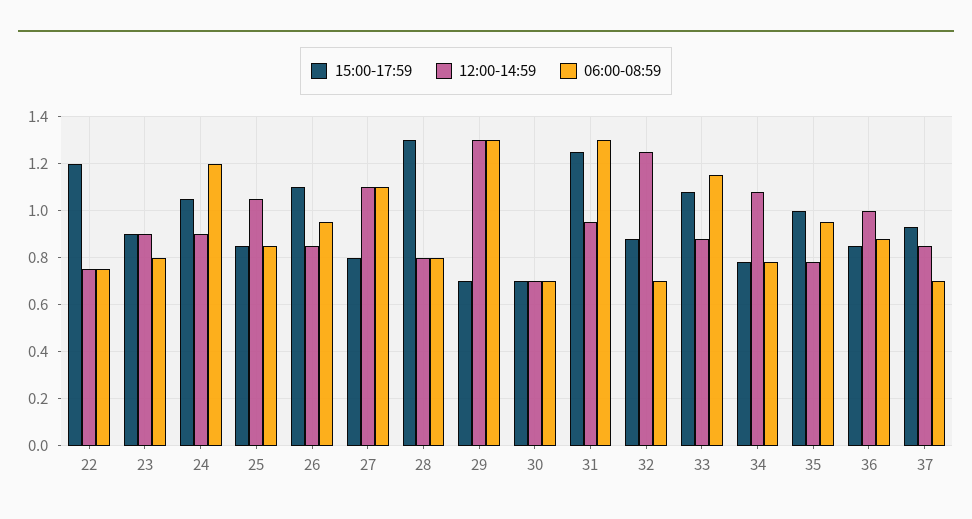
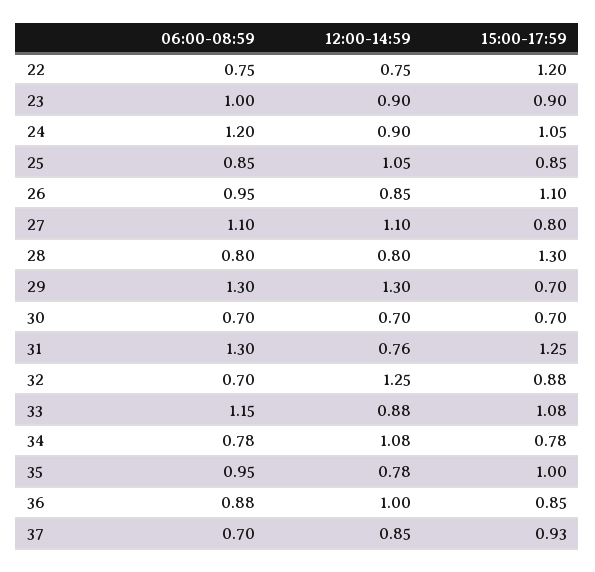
  {
    "15:00-17:59": {
      "22": 1.2,
      "23": 0.9,
      "24": 1.05,
      "25": 0.85,
      "26": 1.1,
      "27": 0.8,
      "28": 1.3,
      "29": 0.7,
      "30": 0.7,
      "31": 1.25,
      "32": 0.88,
      "33": 1.08,
      "34": 0.78,
      "35": 1,
      "36": 0.85,
      "37": 0.93
    },
    "12:00-14:59": {
      "22": 0.75,
      "23": 0.9,
      "24": 0.9,
      "25": 1.05,
      "26": 0.85,
      "27": 1.1,
      "28": 0.8,
      "29": 1.3,
      "30": 0.7,
-     "31": 0.95,
+     "31": 0.76,
      "32": 1.25,
      "33": 0.88,
      "34": 1.08,
      "35": 0.78,
      "36": 1,
      "37": 0.85
    },
    "06:00-08:59": {
      "22": 0.75,
-     "23": 0.8,
+     "23": 1,
      "24": 1.2,
      "25": 0.85,
      "26": 0.95,
      "27": 1.1,
      "28": 0.8,
      "29": 1.3,
      "30": 0.7,
      "31": 1.3,
      "32": 0.7,
      "33": 1.15,
      "34": 0.78,
      "35": 0.95,
      "36": 0.88,
      "37": 0.7
    }
  }

